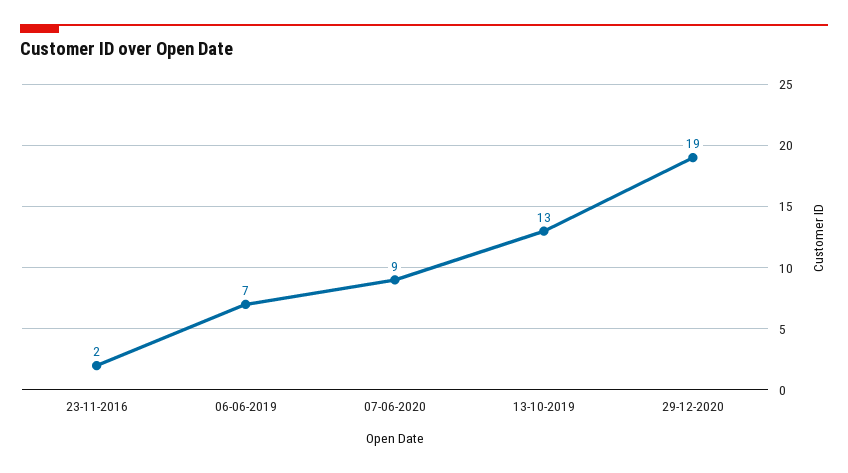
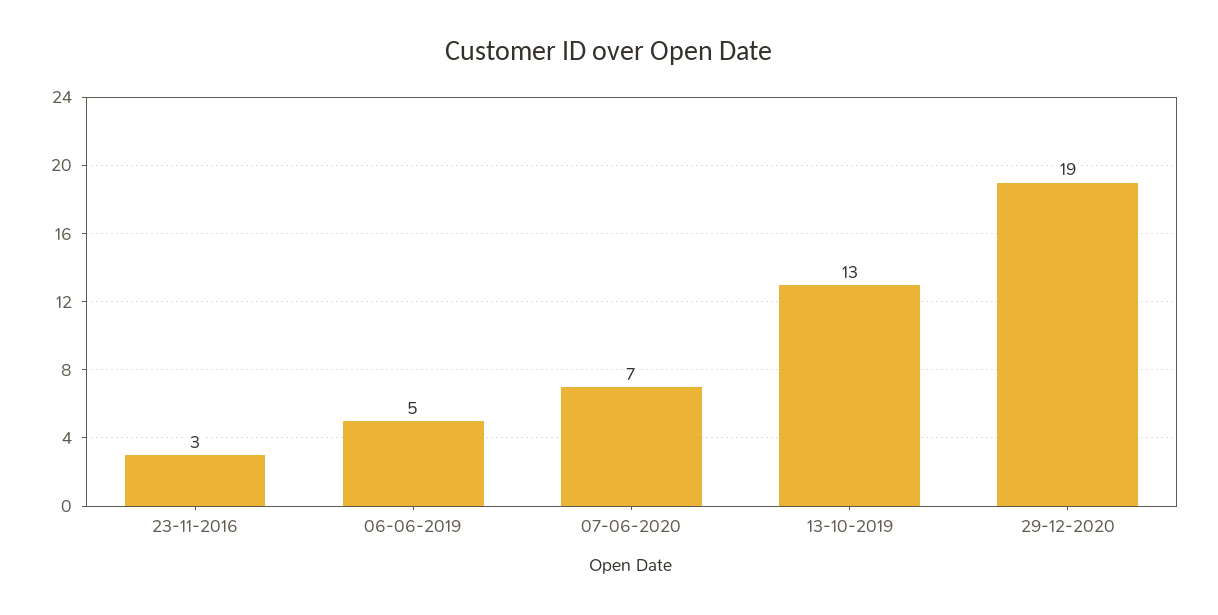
  {
-   "23-11-2016": 2,
+   "23-11-2016": 3,
-   "06-06-2019": 7,
+   "06-06-2019": 5,
-   "07-06-2020": 9,
+   "07-06-2020": 7,
    "13-10-2019": 13,
    "29-12-2020": 19
  }

